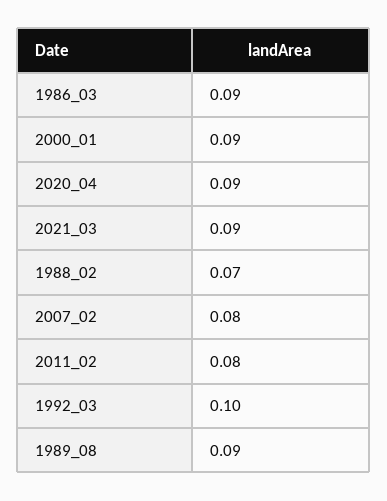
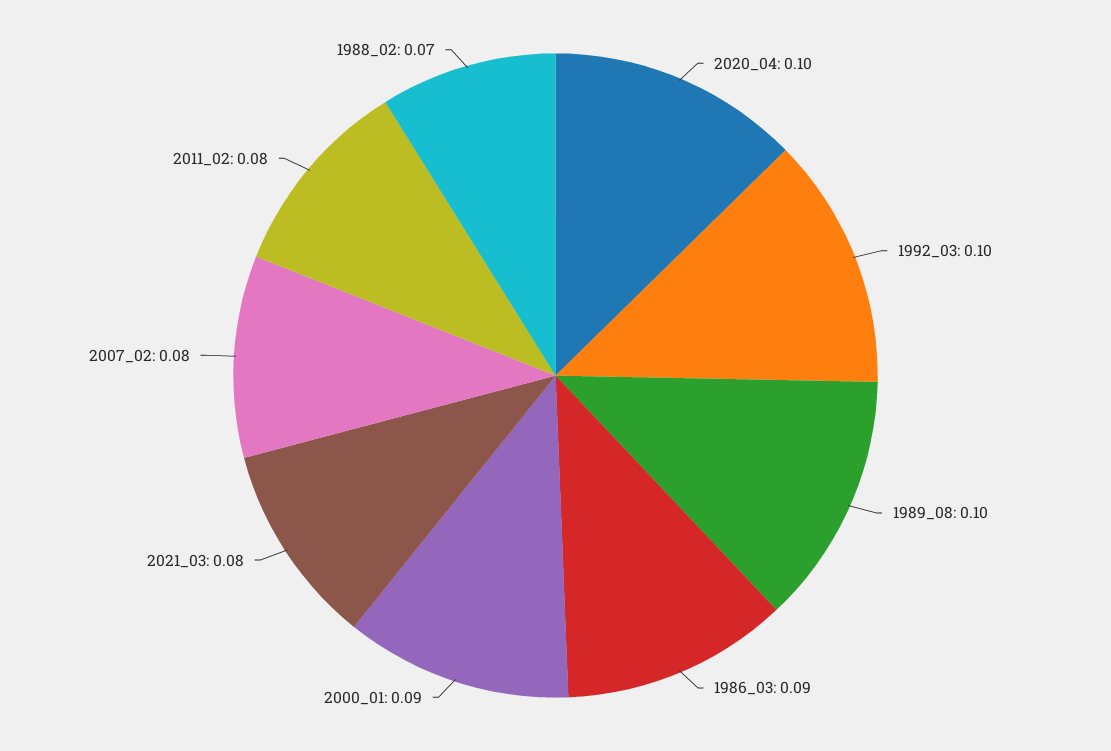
  {
    "1986_03": 0.09,
    "2000_01": 0.09,
-   "2020_04": 0.09,
+   "2020_04": 0.1,
-   "2021_03": 0.09,
+   "2021_03": 0.08,
    "1988_02": 0.07,
    "2007_02": 0.08,
    "2011_02": 0.08,
    "1992_03": 0.1,
-   "1989_08": 0.09
+   "1989_08": 0.1
  }

